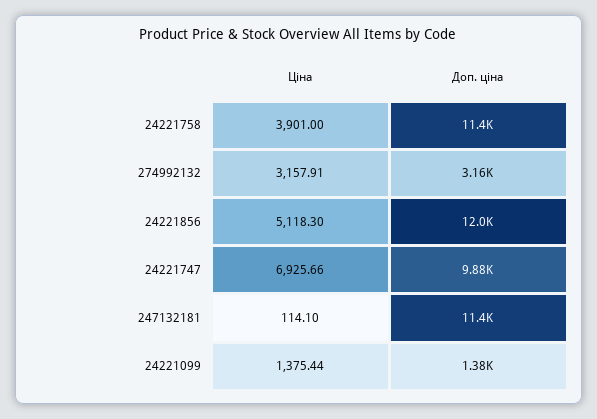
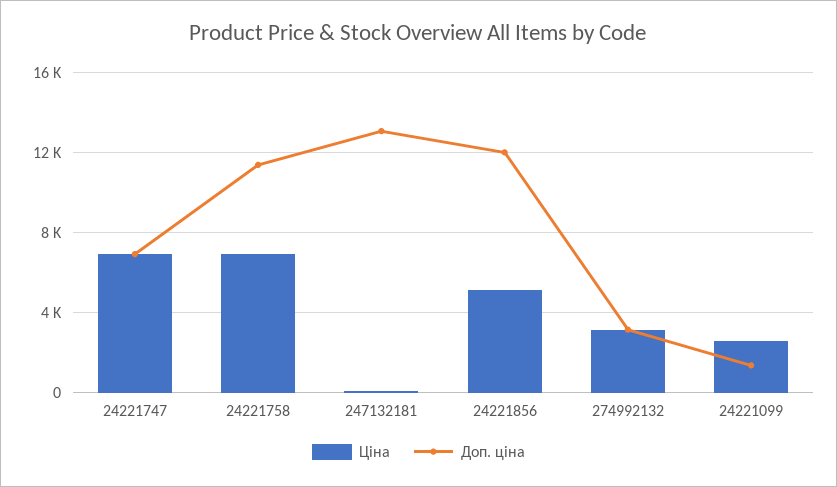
  {
    "Ціна": {
-     "24221758": 3901,
+     "24221758": 7000,
      "274992132": 3157.91,
      "24221856": 5118.3,
      "24221747": 6925.66,
      "247132181": 114.1,
-     "24221099": 1375.44
+     "24221099": 2500
    },
    "Доп. ціна": {
      "24221758": 11400,
      "274992132": 3160,
      "24221856": 12000,
-     "24221747": 9880,
+     "24221747": 7000,
-     "247132181": 11400,
+     "247132181": 13000,
      "24221099": 1380
    }
  }

